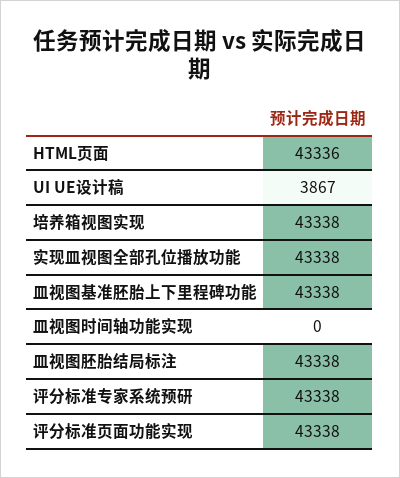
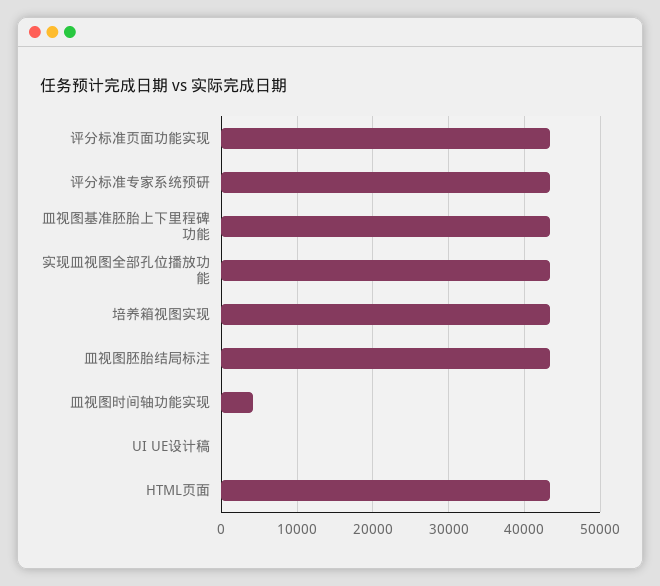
  {
    "HTML页面": 43336,
-   "UI UE设计稿": 3867,
+   "UI UE设计稿": 0,
    "培养箱视图实现": 43338,
    "实现皿视图全部孔位播放功能": 43338,
    "皿视图基准胚胎上下里程碑功能": 43338,
-   "皿视图时间轴功能实现": 0,
+   "皿视图时间轴功能实现": 4000,
    "皿视图胚胎结局标注": 43338,
    "评分标准专家系统预研": 43338,
    "评分标准页面功能实现": 43338
  }

